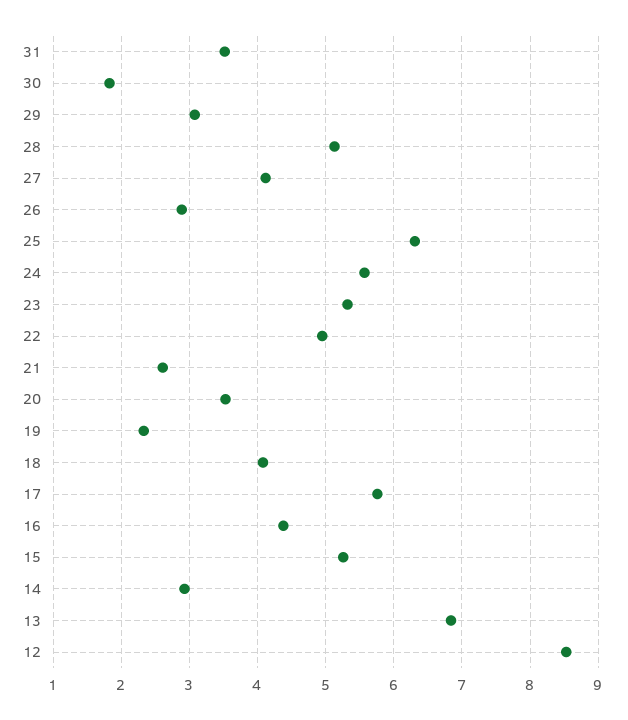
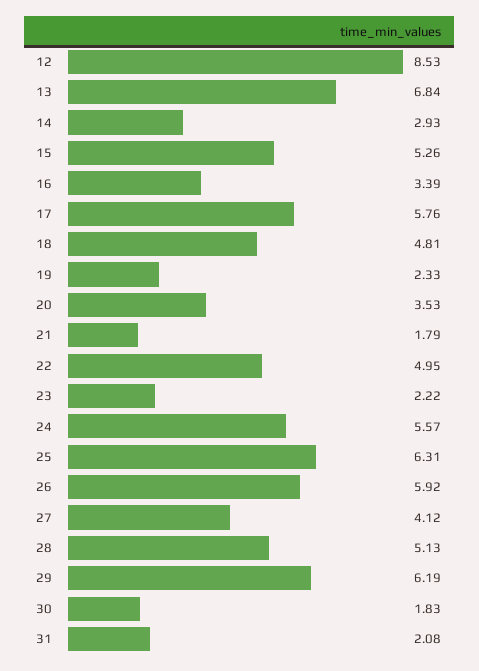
  {
-   "31": 3.5,
+   "31": 2.08,
    "30": 1.83,
-   "29": 3.1,
+   "29": 6.19,
    "28": 5.13,
    "27": 4.12,
-   "26": 2.9,
+   "26": 5.92,
    "25": 6.31,
    "24": 5.57,
-   "23": 5.3,
+   "23": 2.22,
    "22": 4.95,
-   "21": 2.6,
+   "21": 1.79,
    "20": 3.53,
    "19": 2.33,
-   "18": 4.1,
+   "18": 4.81,
    "17": 5.76,
-   "16": 4.4,
+   "16": 3.39,
    "15": 5.26,
    "14": 2.93,
    "13": 6.84,
    "12": 8.53
  }

